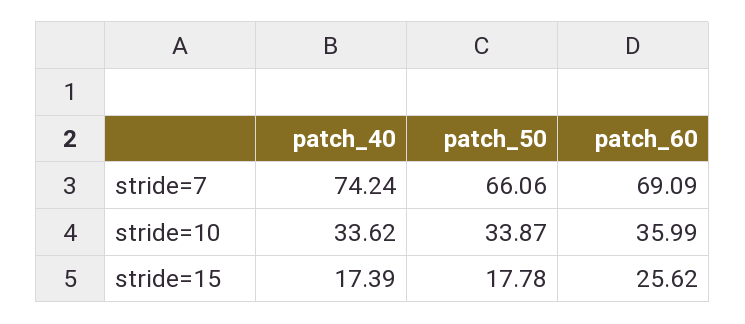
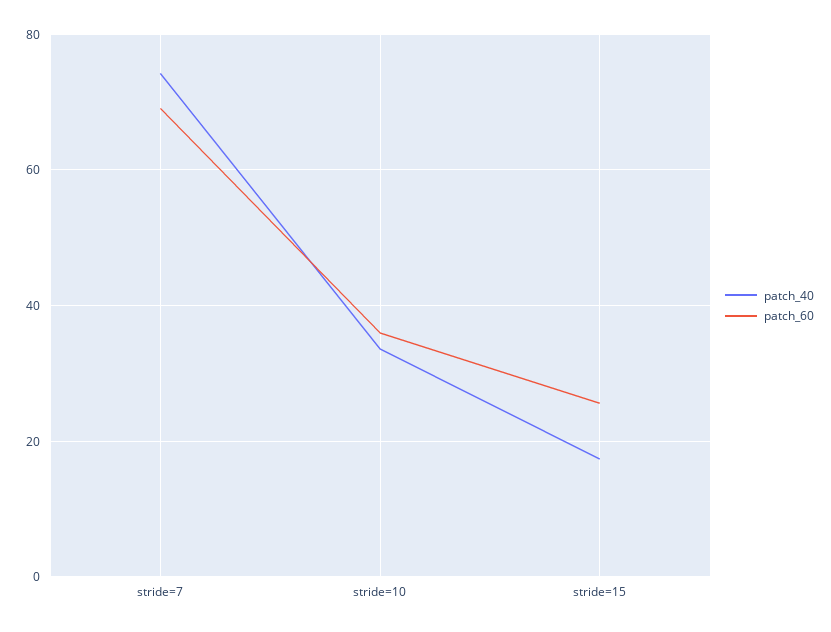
  {
    "patch_40": {
      "stride=7": 74.24,
      "stride=10": 33.62,
      "stride=15": 17.39
    },
-   "patch_50": {
-     "stride=7": 66.06,
-     "stride=10": 33.87,
-     "stride=15": 17.78
-   },
    "patch_60": {
      "stride=7": 69.09,
      "stride=10": 35.99,
      "stride=15": 25.62
    }
  }

